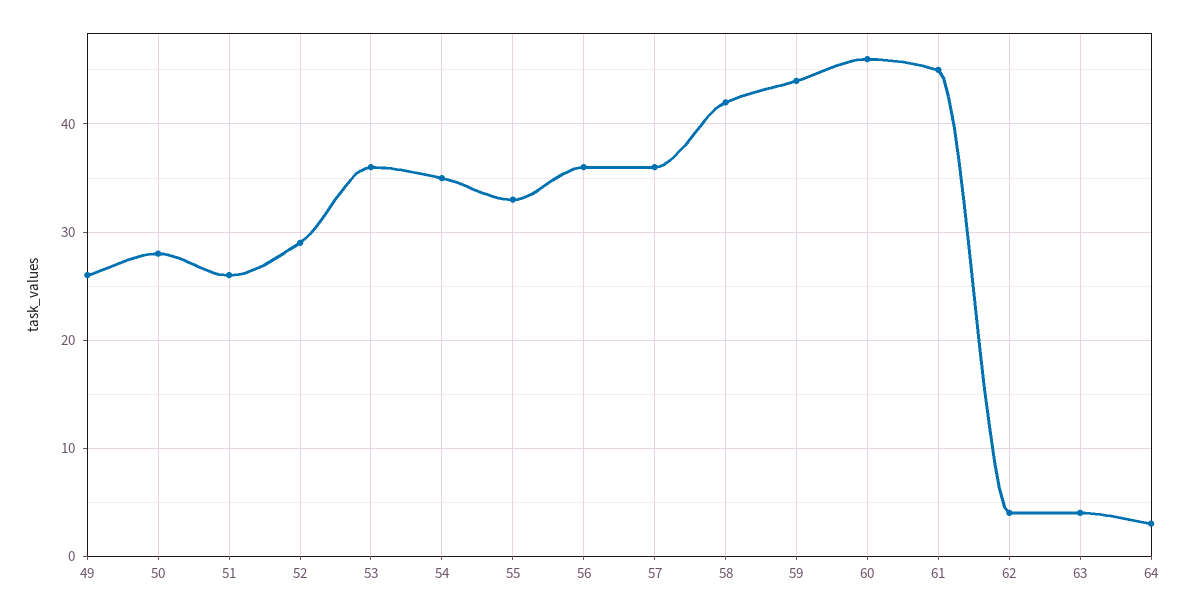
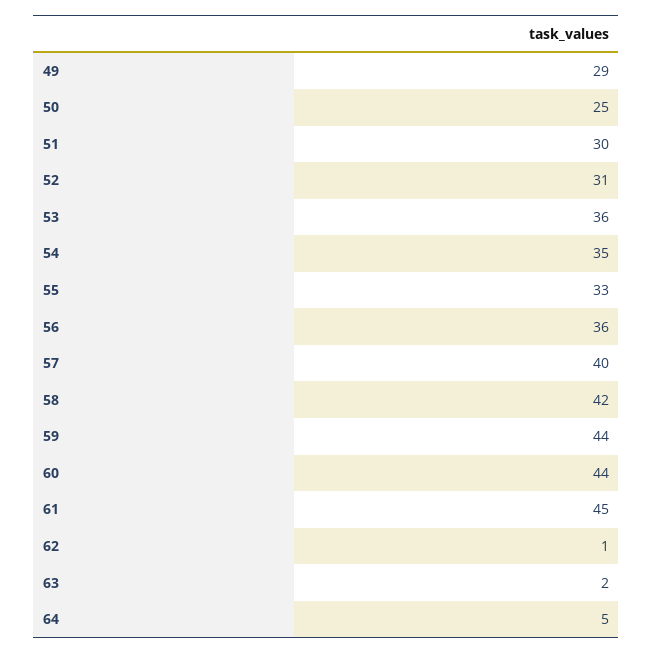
  {
-   "49": 26,
+   "49": 29,
-   "50": 28,
+   "50": 25,
-   "51": 26,
+   "51": 30,
-   "52": 29,
+   "52": 31,
    "53": 36,
    "54": 35,
    "55": 33,
    "56": 36,
-   "57": 36,
+   "57": 40,
    "58": 42,
    "59": 44,
-   "60": 46,
+   "60": 44,
    "61": 45,
-   "62": 4,
+   "62": 1,
-   "63": 4,
+   "63": 2,
-   "64": 3
+   "64": 5
  }

